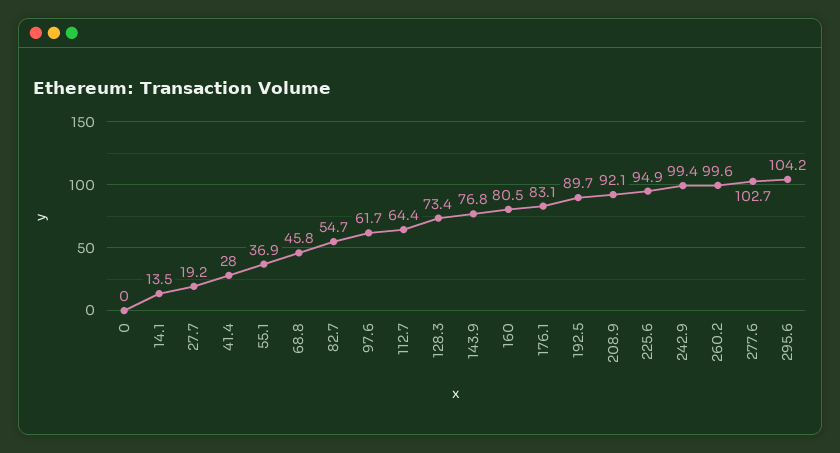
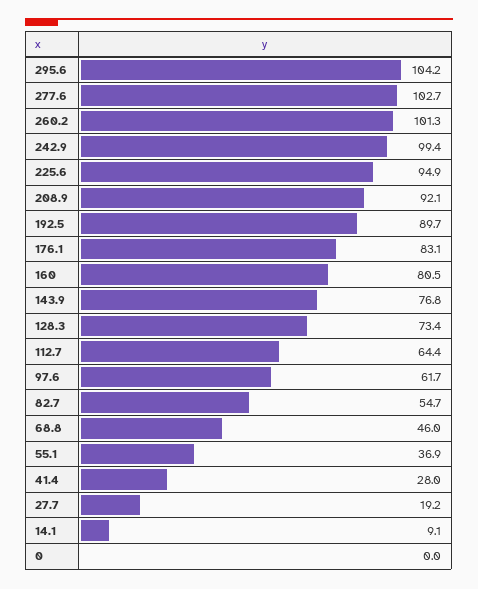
  {
    "0": 0,
-   "14.1": 13.5,
+   "14.1": 9.1,
    "27.7": 19.2,
    "41.4": 28,
    "55.1": 36.9,
-   "68.8": 45.8,
+   "68.8": 46,
    "82.7": 54.7,
    "97.6": 61.7,
    "112.7": 64.4,
    "128.3": 73.4,
    "143.9": 76.8,
    "160": 80.5,
    "176.1": 83.1,
    "192.5": 89.7,
    "208.9": 92.1,
    "225.6": 94.9,
    "242.9": 99.4,
-   "260.2": 99.6,
+   "260.2": 101.3,
    "277.6": 102.7,
    "295.6": 104.2
  }

